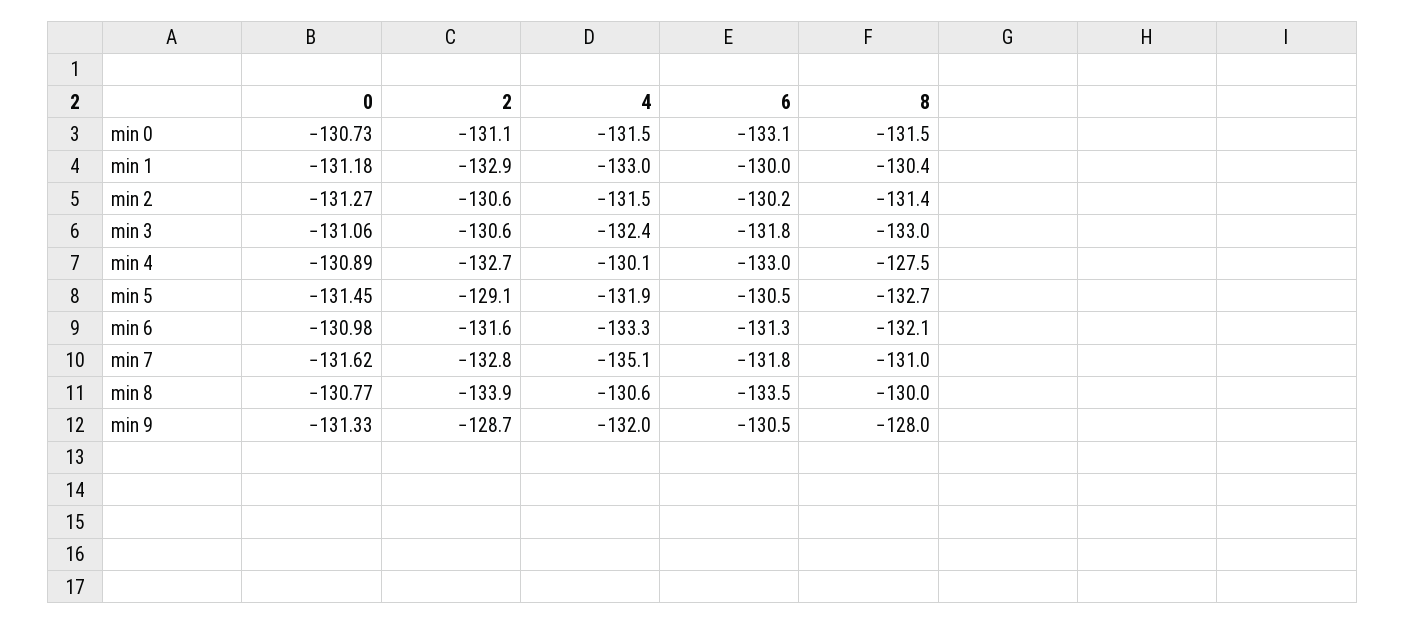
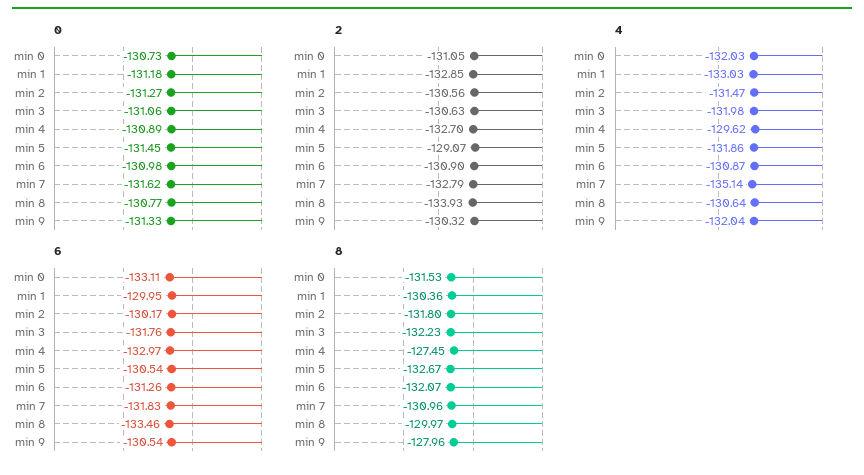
  {
    "0": {
      "min 0": -130.73,
      "min 1": -131.18,
      "min 2": -131.27,
      "min 3": -131.06,
      "min 4": -130.89,
      "min 5": -131.45,
      "min 6": -130.98,
      "min 7": -131.62,
      "min 8": -130.77,
      "min 9": -131.33
    },
    "2": {
      "min 0": -131.05,
      "min 1": -132.85,
      "min 2": -130.56,
      "min 3": -130.63,
      "min 4": -132.7,
      "min 5": -129.07,
-     "min 6": -131.6,
+     "min 6": -130.9,
      "min 7": -132.79,
      "min 8": -133.93,
-     "min 9": -128.7
+     "min 9": -130.32
    },
    "4": {
-     "min 0": -131.5,
+     "min 0": -132.03,
      "min 1": -133.03,
      "min 2": -131.47,
-     "min 3": -132.4,
+     "min 3": -131.98,
-     "min 4": -130.1,
+     "min 4": -129.62,
      "min 5": -131.86,
-     "min 6": -133.3,
+     "min 6": -130.87,
      "min 7": -135.14,
      "min 8": -130.64,
      "min 9": -132.04
    },
    "6": {
      "min 0": -133.11,
      "min 1": -129.95,
      "min 2": -130.17,
      "min 3": -131.76,
      "min 4": -132.97,
      "min 5": -130.54,
      "min 6": -131.26,
      "min 7": -131.83,
      "min 8": -133.46,
      "min 9": -130.54
    },
    "8": {
      "min 0": -131.53,
      "min 1": -130.36,
-     "min 2": -131.4,
+     "min 2": -131.8,
-     "min 3": -133,
+     "min 3": -132.23,
      "min 4": -127.45,
      "min 5": -132.67,
      "min 6": -132.07,
      "min 7": -130.96,
      "min 8": -129.97,
      "min 9": -127.96
    }
  }

